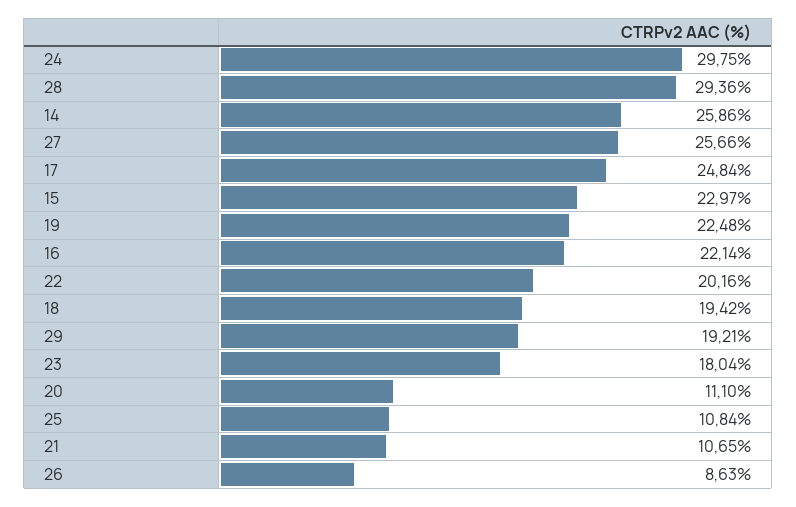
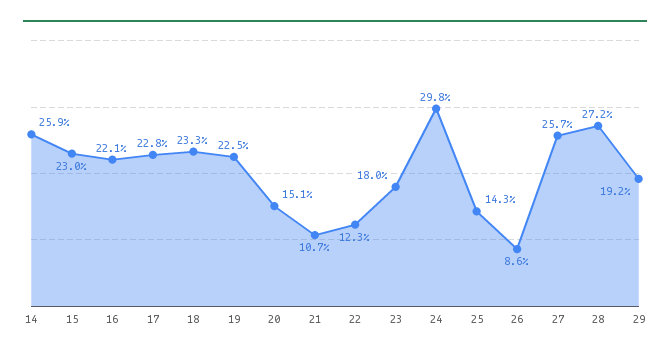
  {
    "24": 29.75,
-   "28": 29.36,
+   "28": 27.2,
    "14": 25.86,
    "27": 25.66,
-   "17": 24.84,
+   "17": 22.8,
    "15": 22.97,
    "19": 22.48,
    "16": 22.14,
-   "22": 20.16,
+   "22": 12.3,
-   "18": 19.42,
+   "18": 23.3,
    "29": 19.21,
    "23": 18.04,
-   "20": 11.1,
+   "20": 15.1,
-   "25": 10.84,
+   "25": 14.3,
    "21": 10.65,
    "26": 8.63
  }

